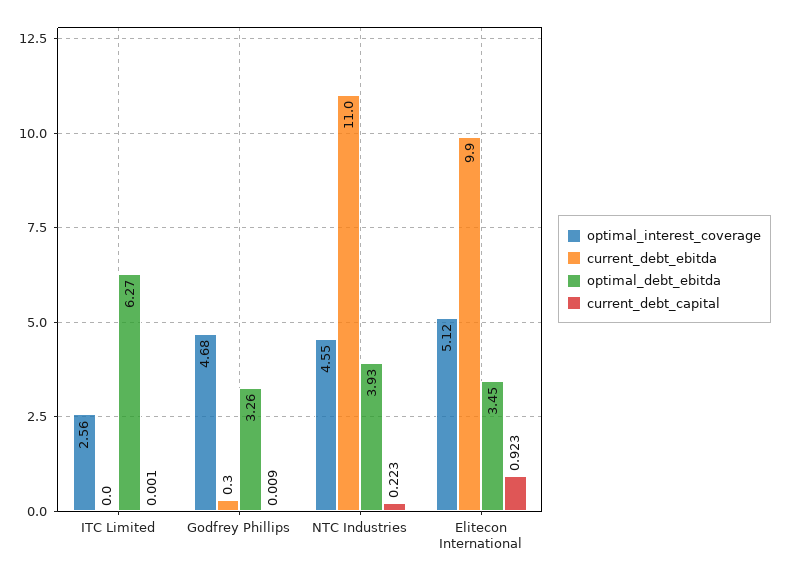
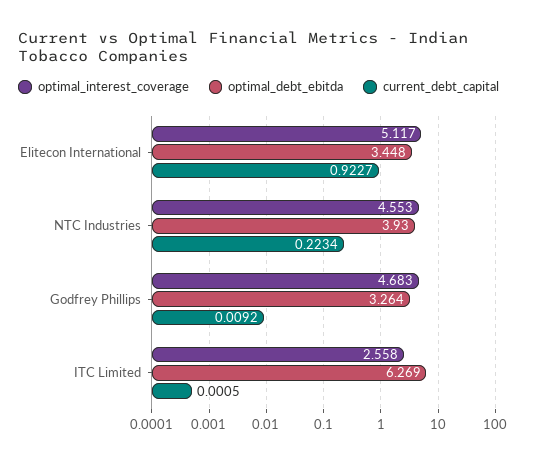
  {
    "optimal_interest_coverage": {
      "ITC Limited": 2.558,
      "Godfrey Phillips": 4.683,
      "NTC Industries": 4.553,
      "Elitecon International": 5.117
    },
-   "current_debt_ebitda": {
-     "ITC Limited": 0,
-     "Godfrey Phillips": 0.3,
-     "NTC Industries": 11,
-     "Elitecon International": 9.9
-   },
    "optimal_debt_ebitda": {
      "ITC Limited": 6.269,
      "Godfrey Phillips": 3.264,
      "NTC Industries": 3.93,
      "Elitecon International": 3.448
    },
    "current_debt_capital": {
      "ITC Limited": 0.0005,
      "Godfrey Phillips": 0.0092,
      "NTC Industries": 0.2234,
      "Elitecon International": 0.9227
    }
  }

